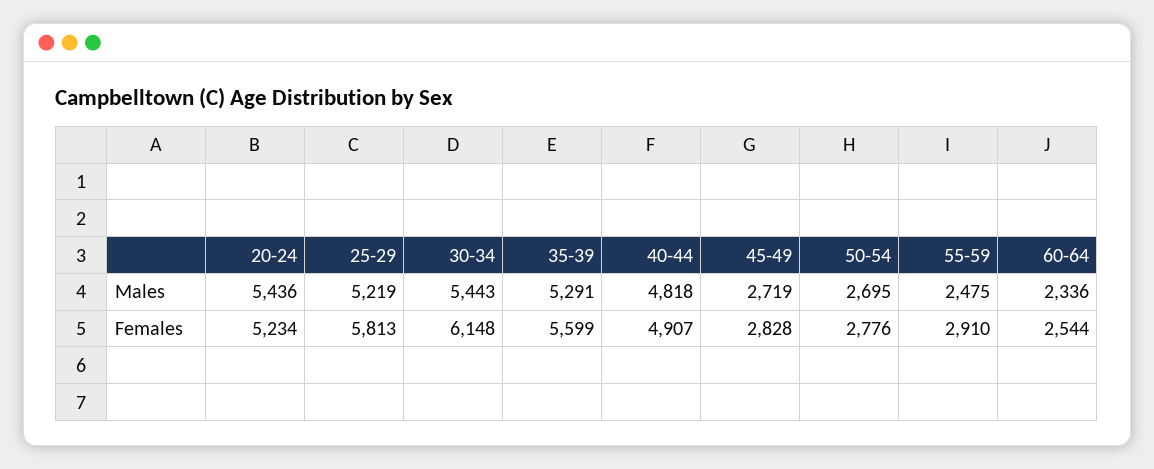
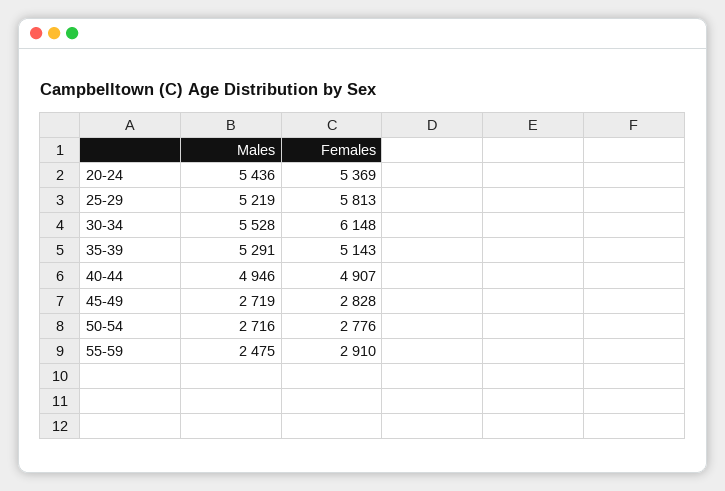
  {
    "20-24": {
      "Males": 5436,
-     "Females": 5234
+     "Females": 5369
    },
    "25-29": {
      "Males": 5219,
      "Females": 5813
    },
    "30-34": {
-     "Males": 5443,
+     "Males": 5528,
      "Females": 6148
    },
    "35-39": {
      "Males": 5291,
-     "Females": 5599
+     "Females": 5143
    },
    "40-44": {
-     "Males": 4818,
+     "Males": 4946,
      "Females": 4907
    },
    "45-49": {
      "Males": 2719,
      "Females": 2828
    },
    "50-54": {
-     "Males": 2695,
+     "Males": 2716,
      "Females": 2776
    },
    "55-59": {
      "Males": 2475,
      "Females": 2910
-   },
+   }
-   "60-64": {
-     "Males": 2336,
-     "Females": 2544
-   }
  }

